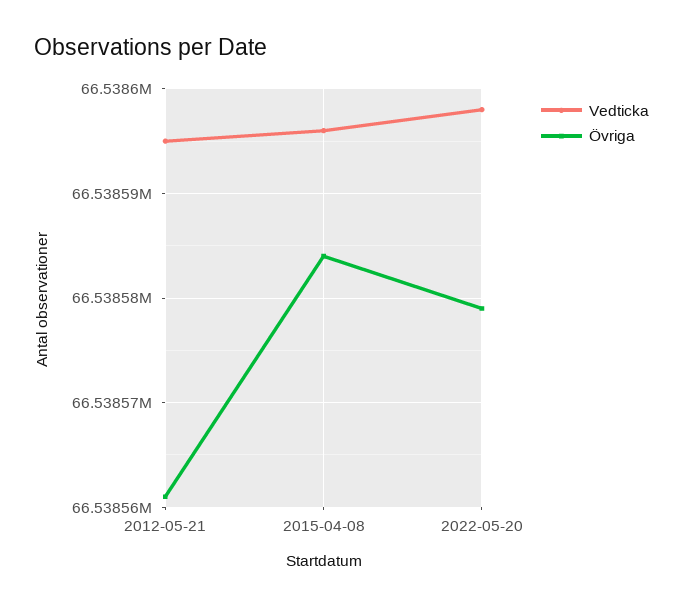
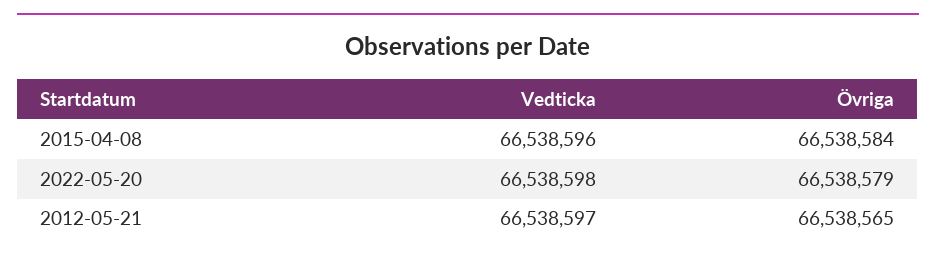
  {
    "Vedticka": {
-     "2012-05-21": 66538595,
+     "2012-05-21": 66538597,
      "2015-04-08": 66538596,
      "2022-05-20": 66538598
    },
    "Övriga": {
-     "2012-05-21": 66538561,
+     "2012-05-21": 66538565,
      "2015-04-08": 66538584,
      "2022-05-20": 66538579
    }
  }

